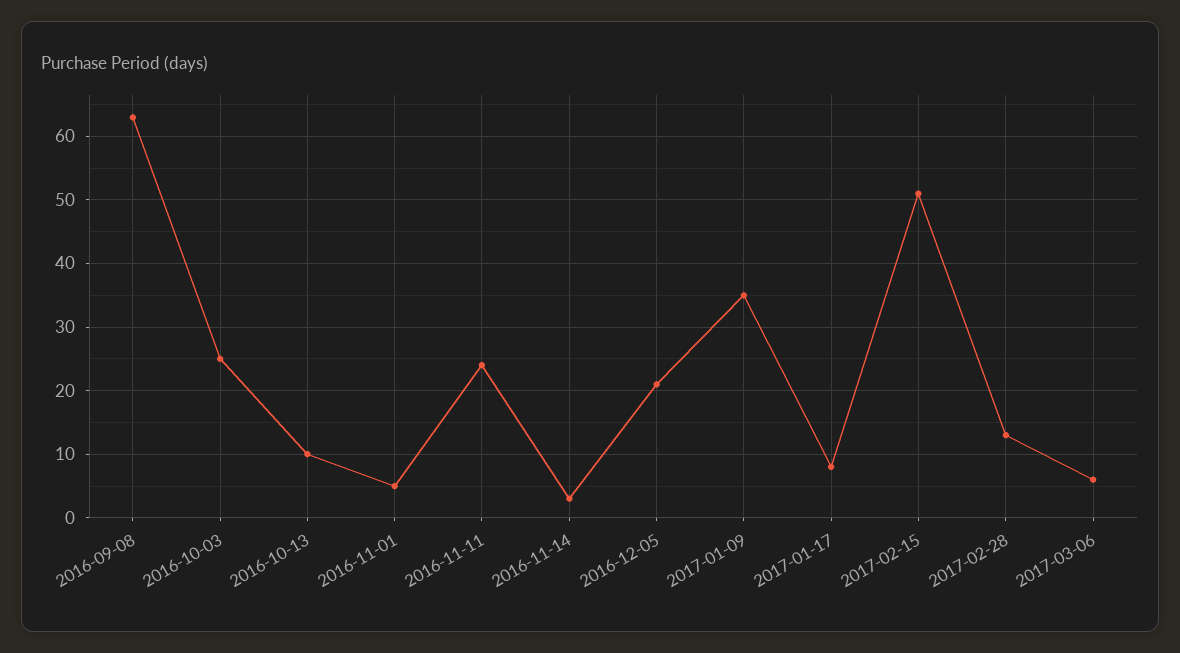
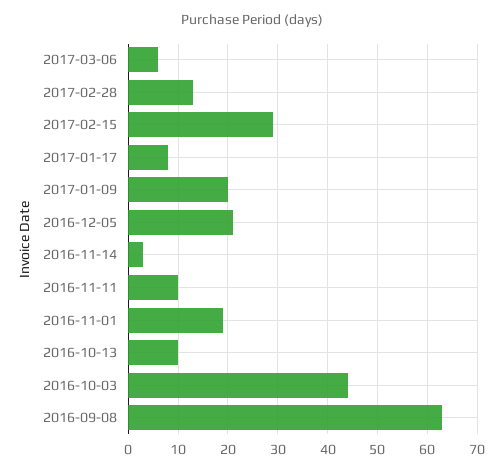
  {
    "2016-09-08": 63,
-   "2016-10-03": 25,
+   "2016-10-03": 45,
    "2016-10-13": 10,
-   "2016-11-01": 5,
+   "2016-11-01": 20,
-   "2016-11-11": 24,
+   "2016-11-11": 10,
    "2016-11-14": 3,
    "2016-12-05": 21,
-   "2017-01-09": 35,
+   "2017-01-09": 20,
    "2017-01-17": 8,
-   "2017-02-15": 51,
+   "2017-02-15": 30,
    "2017-02-28": 13,
    "2017-03-06": 6
  }

